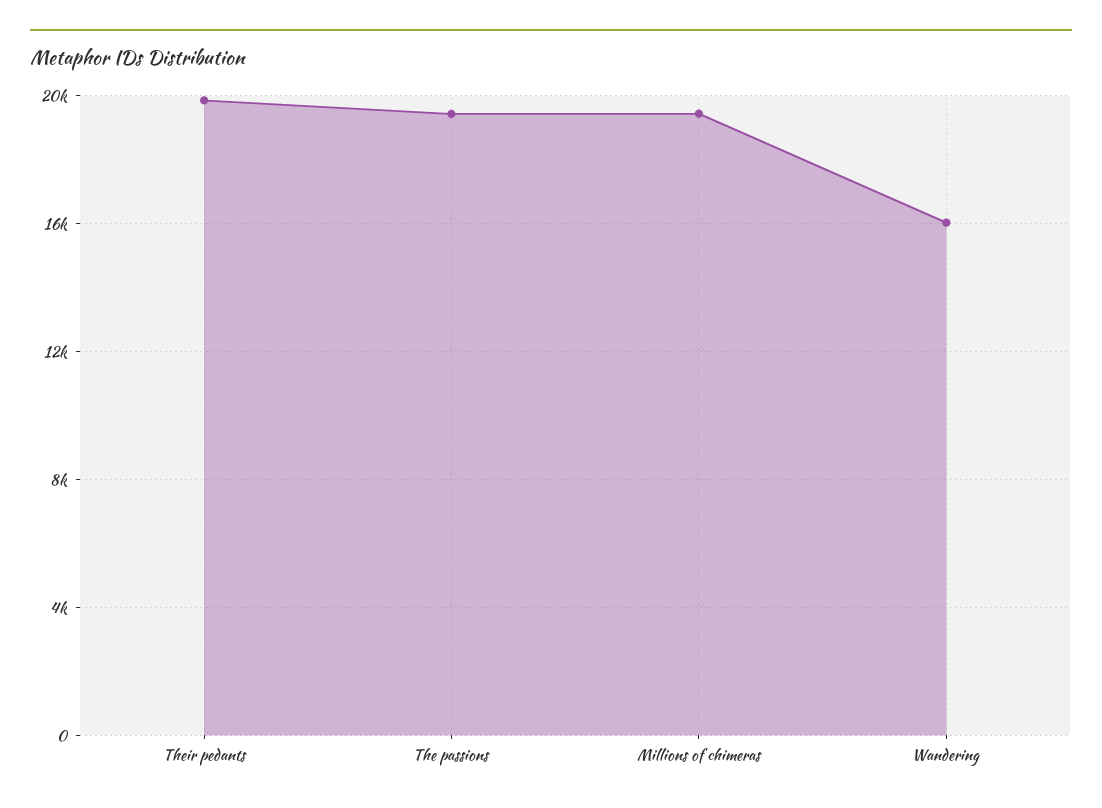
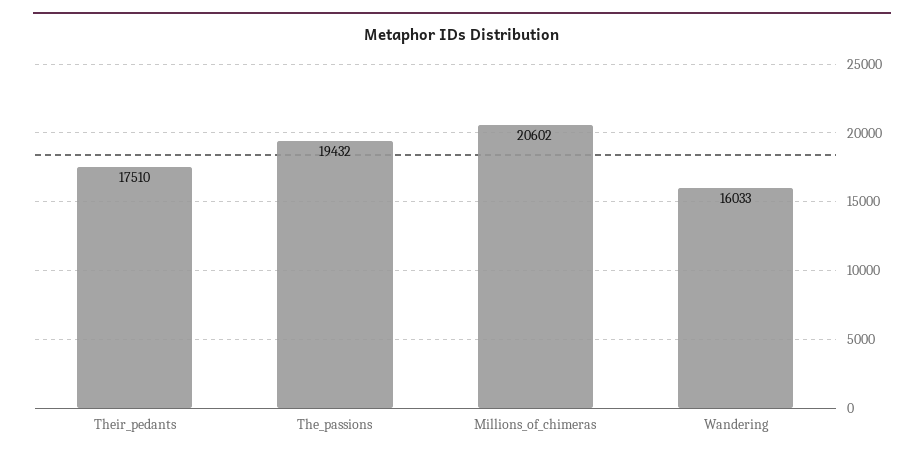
  {
-   "Their pedants": 20000,
+   "Their pedants": 17510,
    "The passions": 19432,
-   "Millions of chimeras": 19500,
+   "Millions of chimeras": 20602,
    "Wandering": 16033
  }

